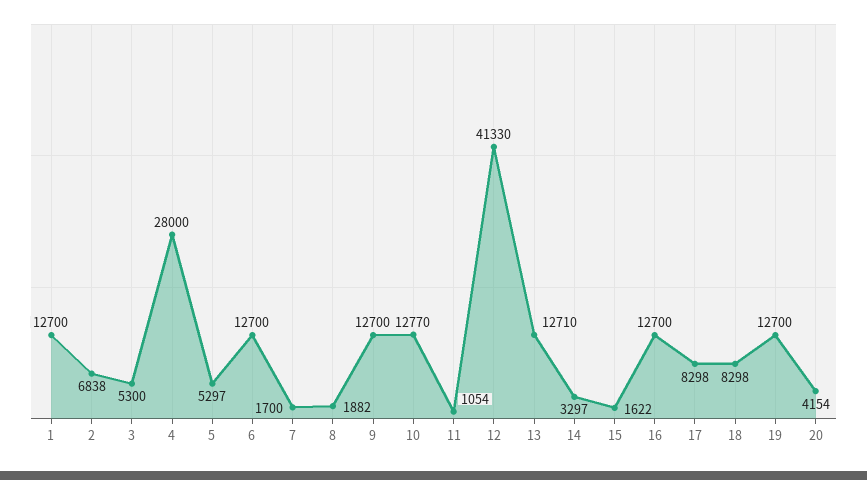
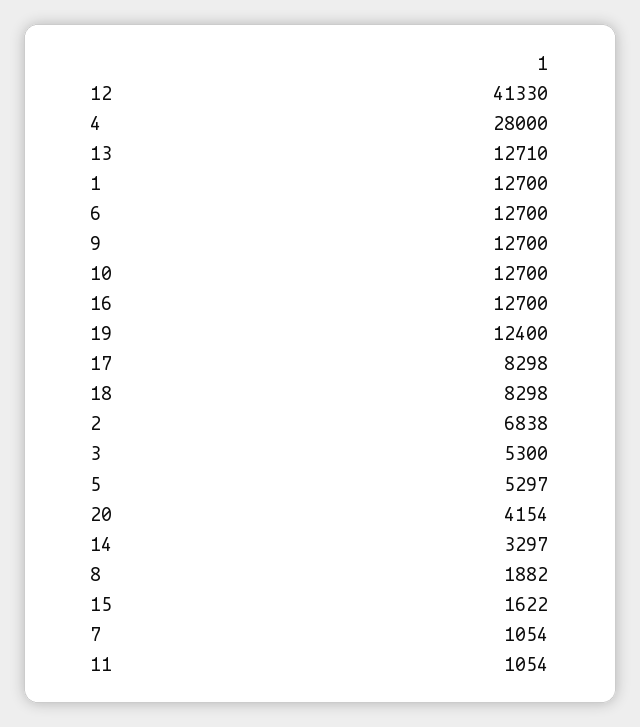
  {
    "1": 12700,
    "2": 6838,
    "3": 5300,
    "4": 28000,
    "5": 5297,
    "6": 12700,
-   "7": 1700,
+   "7": 1054,
    "8": 1882,
    "9": 12700,
-   "10": 12770,
+   "10": 12700,
    "11": 1054,
    "12": 41330,
    "13": 12710,
    "14": 3297,
    "15": 1622,
    "16": 12700,
    "17": 8298,
    "18": 8298,
-   "19": 12700,
+   "19": 12400,
    "20": 4154
  }

